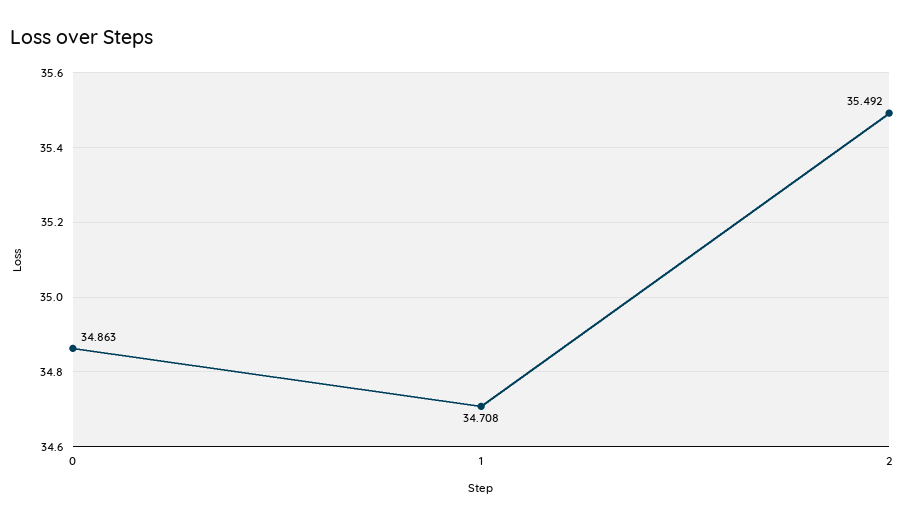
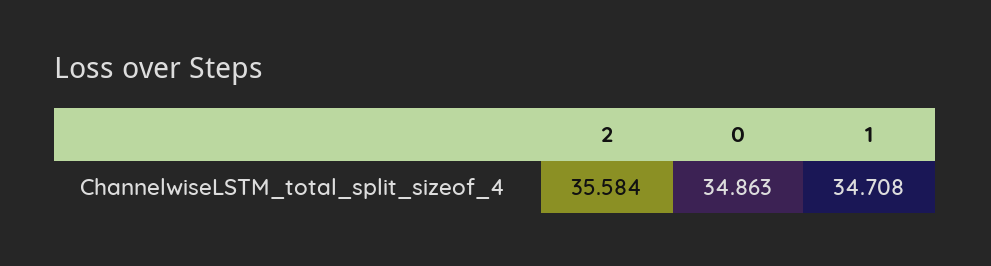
  {
    "0": 34.863,
    "1": 34.708,
-   "2": 35.492
+   "2": 35.584
  }

